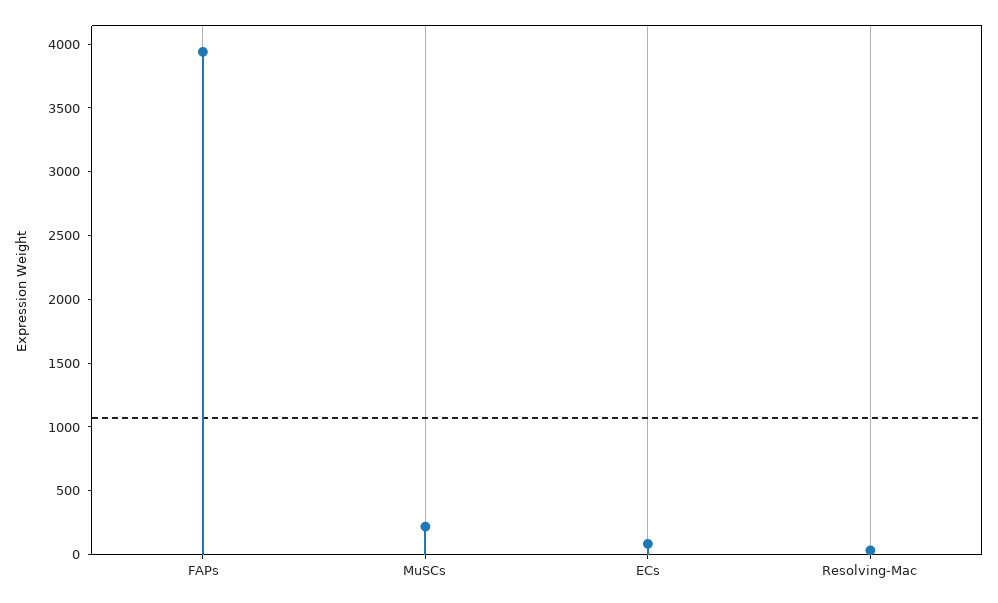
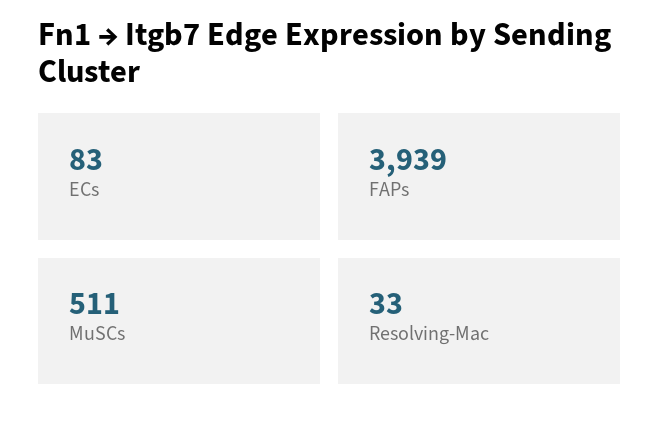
  {
    "FAPs": 3939,
-   "MuSCs": 200,
+   "MuSCs": 511,
    "ECs": 83,
    "Resolving-Mac": 33
  }

